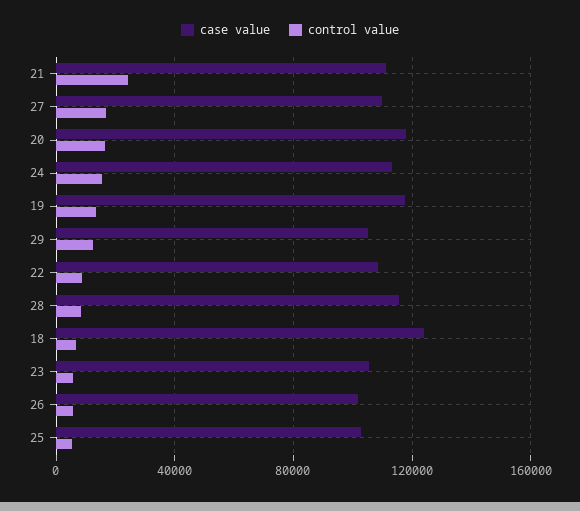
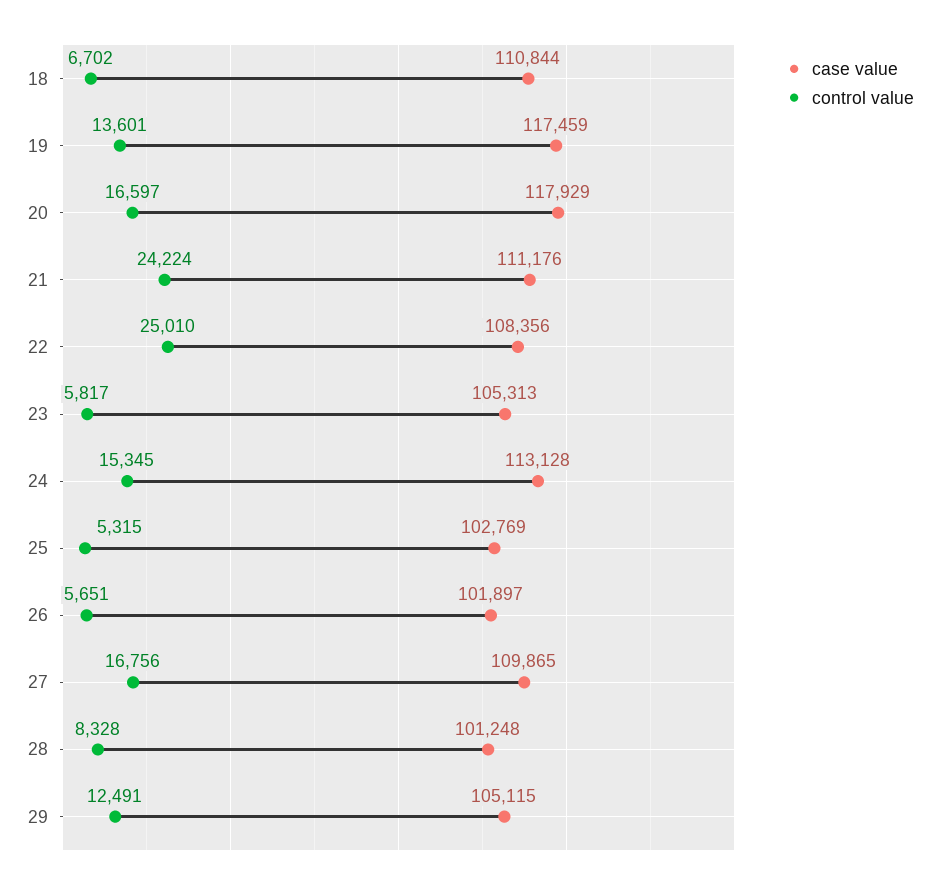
  {
    "case value": {
      "21": 111176,
      "27": 109865,
      "20": 117929,
      "24": 113128,
      "19": 117459,
      "29": 105115,
      "22": 108356,
-     "28": 115000,
+     "28": 101248,
-     "18": 125000,
+     "18": 110844,
      "23": 105313,
      "26": 101897,
      "25": 102769
    },
    "control value": {
      "21": 24224,
      "27": 16756,
      "20": 16597,
      "24": 15345,
      "19": 13601,
      "29": 12491,
-     "22": 10000,
+     "22": 25010,
      "28": 8328,
      "18": 6702,
      "23": 5817,
      "26": 5651,
      "25": 5315
    }
  }

